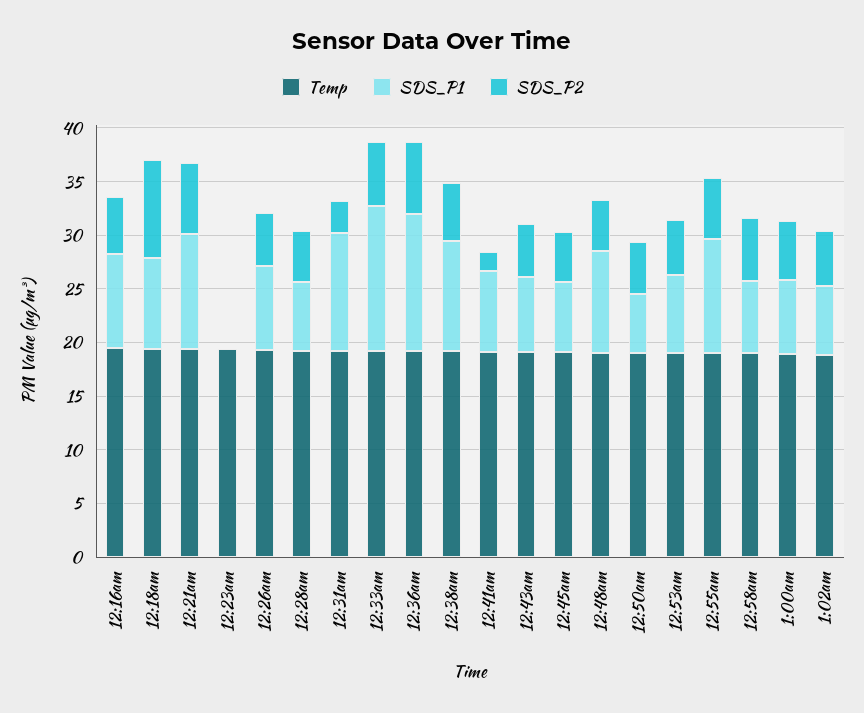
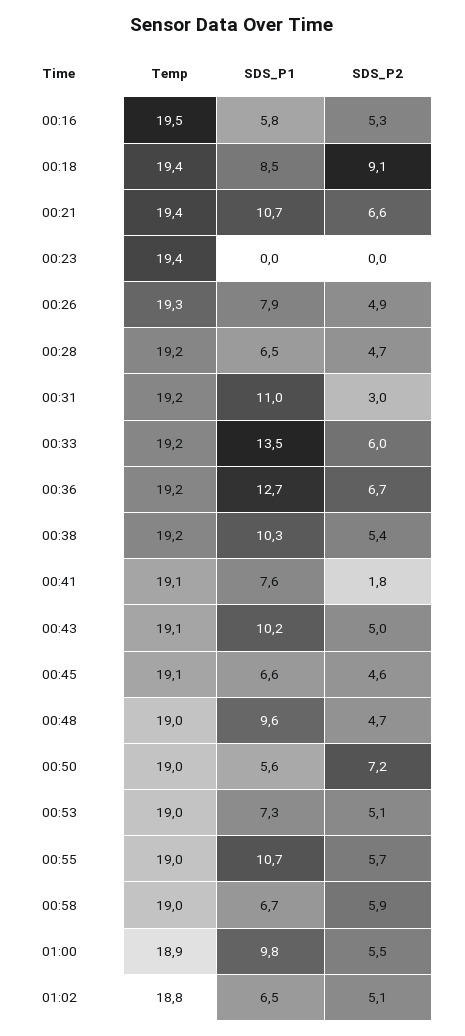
  {
    "Temp": {
      "12:16am": 19.5,
      "12:18am": 19.4,
      "12:21am": 19.4,
      "12:23am": 19.4,
      "12:26am": 19.3,
      "12:28am": 19.2,
      "12:31am": 19.2,
      "12:33am": 19.2,
      "12:36am": 19.2,
      "12:38am": 19.2,
      "12:41am": 19.1,
      "12:43am": 19.1,
      "12:45am": 19.1,
      "12:48am": 19,
      "12:50am": 19,
      "12:53am": 19,
      "12:55am": 19,
      "12:58am": 19,
      "1:00am": 18.9,
      "1:02am": 18.8
    },
    "SDS_P1": {
-     "12:16am": 9,
+     "12:16am": 5.8,
      "12:18am": 8.5,
      "12:21am": 10.7,
      "12:23am": 0,
      "12:26am": 7.9,
      "12:28am": 6.5,
      "12:31am": 11,
      "12:33am": 13.5,
      "12:36am": 12.7,
      "12:38am": 10.3,
      "12:41am": 7.6,
-     "12:43am": 7,
+     "12:43am": 10.2,
      "12:45am": 6.6,
      "12:48am": 9.6,
      "12:50am": 5.6,
      "12:53am": 7.3,
      "12:55am": 10.7,
      "12:58am": 6.7,
-     "1:00am": 7,
+     "1:00am": 9.8,
      "1:02am": 6.5
    },
    "SDS_P2": {
      "12:16am": 5.3,
      "12:18am": 9.1,
      "12:21am": 6.6,
      "12:23am": 0,
      "12:26am": 4.9,
      "12:28am": 4.7,
      "12:31am": 3,
      "12:33am": 6,
      "12:36am": 6.7,
      "12:38am": 5.4,
      "12:41am": 1.8,
      "12:43am": 5,
      "12:45am": 4.6,
      "12:48am": 4.7,
-     "12:50am": 5,
+     "12:50am": 7.2,
      "12:53am": 5.1,
      "12:55am": 5.7,
      "12:58am": 5.9,
      "1:00am": 5.5,
      "1:02am": 5.1
    }
  }

